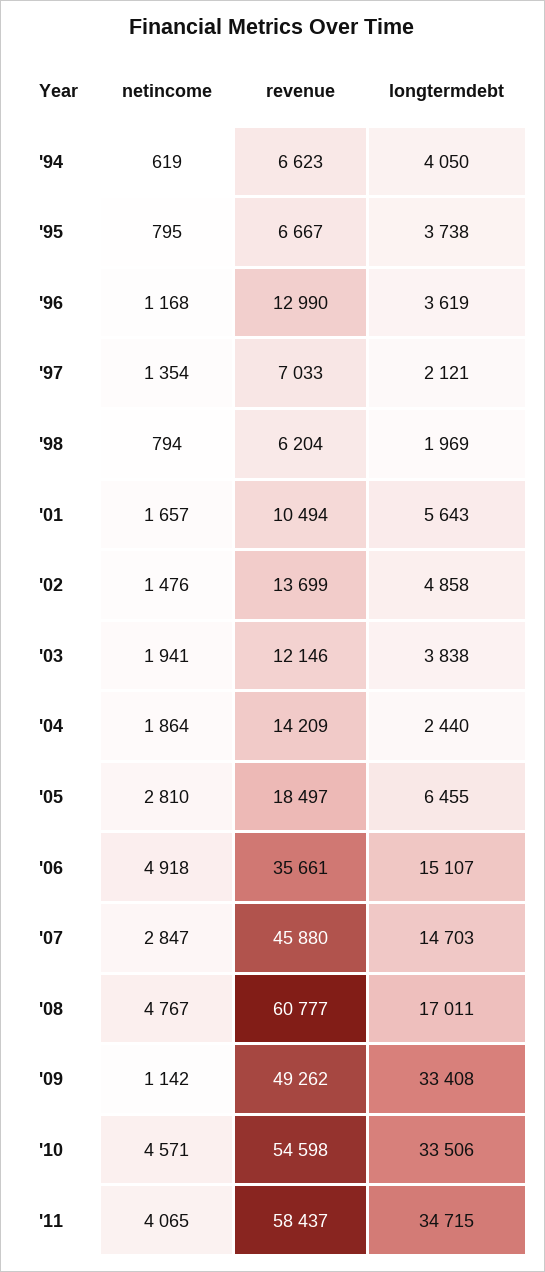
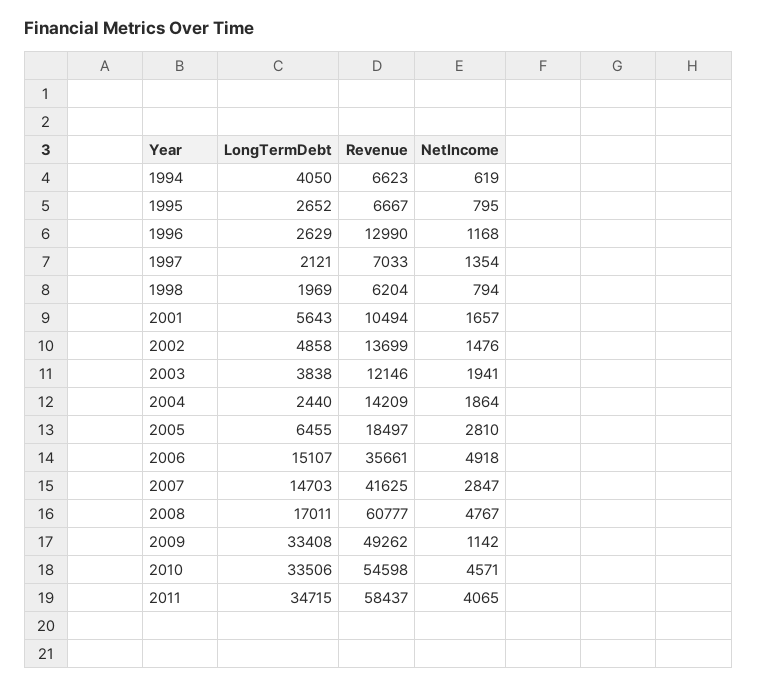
  {
    "netincome": {
      "'94": 619,
      "'95": 795,
      "'96": 1168,
      "'97": 1354,
      "'98": 794,
      "'01": 1657,
      "'02": 1476,
      "'03": 1941,
      "'04": 1864,
      "'05": 2810,
      "'06": 4918,
      "'07": 2847,
      "'08": 4767,
      "'09": 1142,
      "'10": 4571,
      "'11": 4065
    },
    "revenue": {
      "'94": 6623,
      "'95": 6667,
      "'96": 12990,
      "'97": 7033,
      "'98": 6204,
      "'01": 10494,
      "'02": 13699,
      "'03": 12146,
      "'04": 14209,
      "'05": 18497,
      "'06": 35661,
-     "'07": 45880,
+     "'07": 41625,
      "'08": 60777,
      "'09": 49262,
      "'10": 54598,
      "'11": 58437
    },
    "longtermdebt": {
      "'94": 4050,
-     "'95": 3738,
+     "'95": 2652,
-     "'96": 3619,
+     "'96": 2629,
      "'97": 2121,
      "'98": 1969,
      "'01": 5643,
      "'02": 4858,
      "'03": 3838,
      "'04": 2440,
      "'05": 6455,
      "'06": 15107,
      "'07": 14703,
      "'08": 17011,
      "'09": 33408,
      "'10": 33506,
      "'11": 34715
    }
  }

